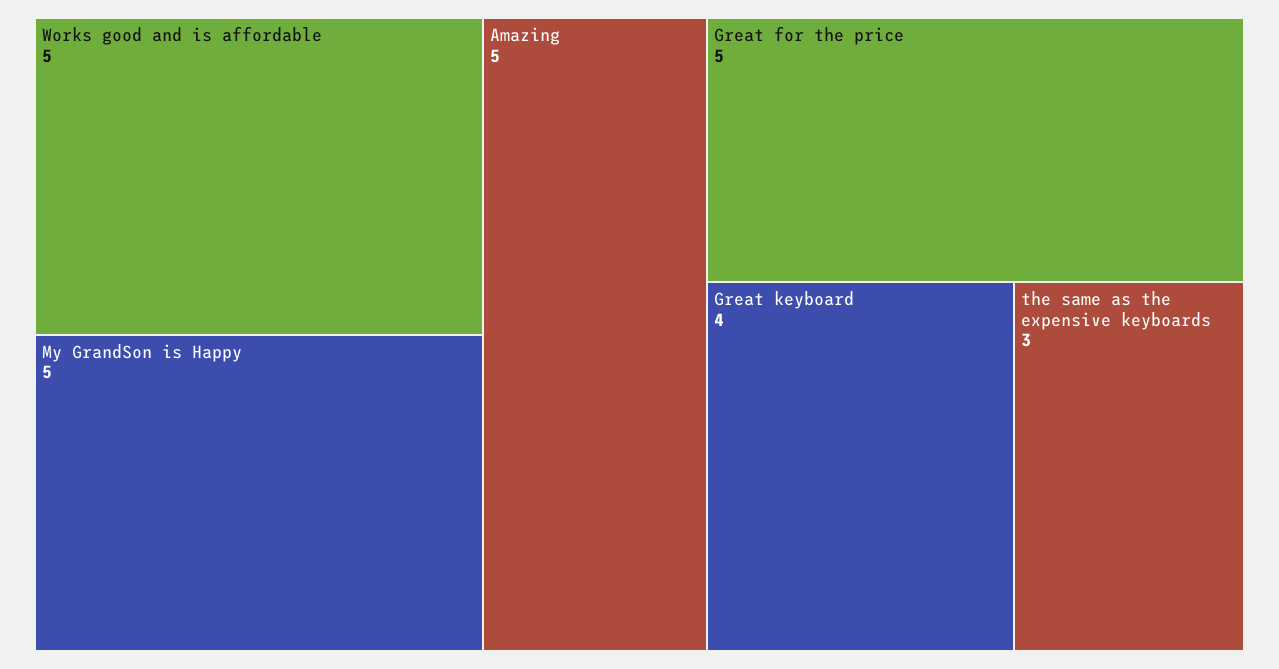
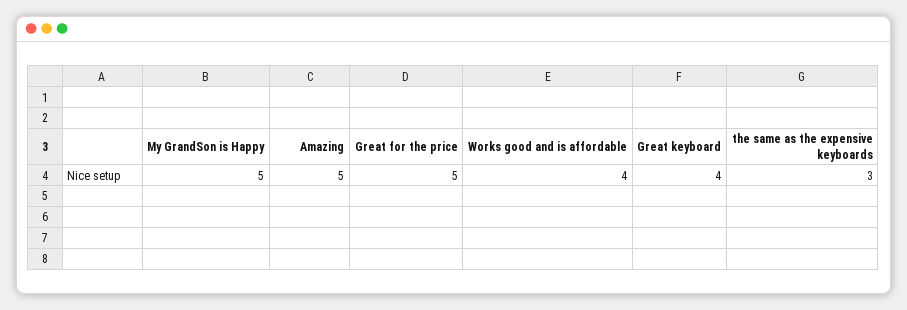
  {
-   "Works good and is affordable": 5,
+   "Works good and is affordable": 4,
    "My GrandSon is Happy": 5,
    "Amazing": 5,
    "Great for the price": 5,
    "Great keyboard": 4,
    "the same as the expensive keyboards": 3
  }

